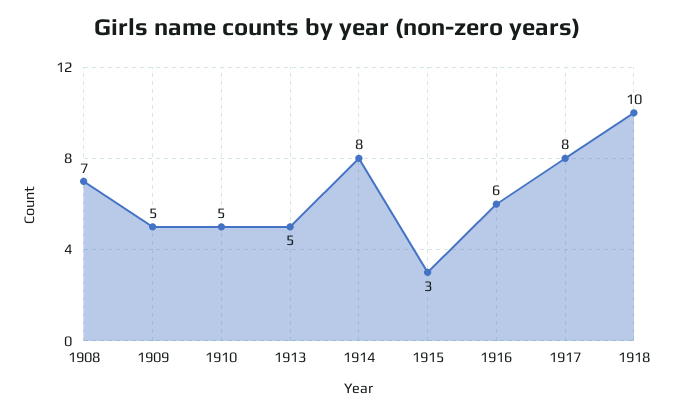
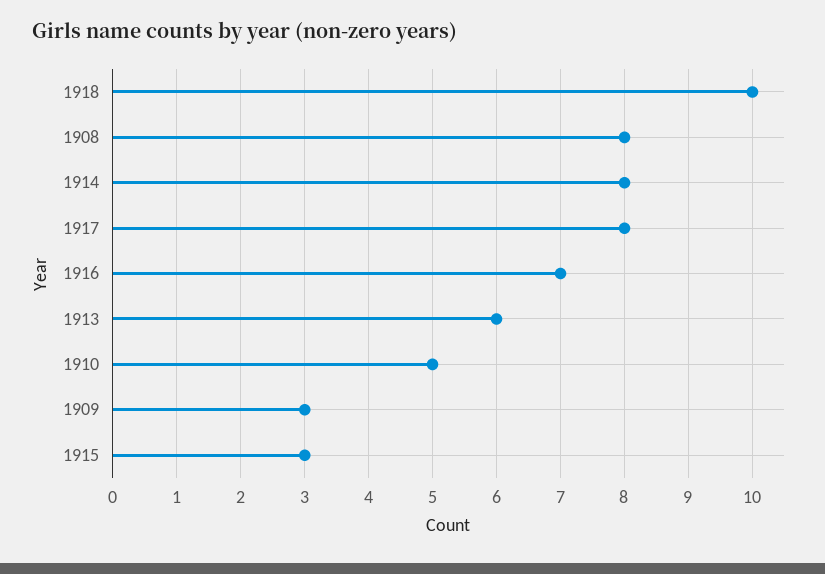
  {
-   "1908": 7,
+   "1908": 8,
-   "1909": 5,
+   "1909": 3,
    "1910": 5,
-   "1913": 5,
+   "1913": 6,
    "1914": 8,
    "1915": 3,
-   "1916": 6,
+   "1916": 7,
    "1917": 8,
    "1918": 10
  }

